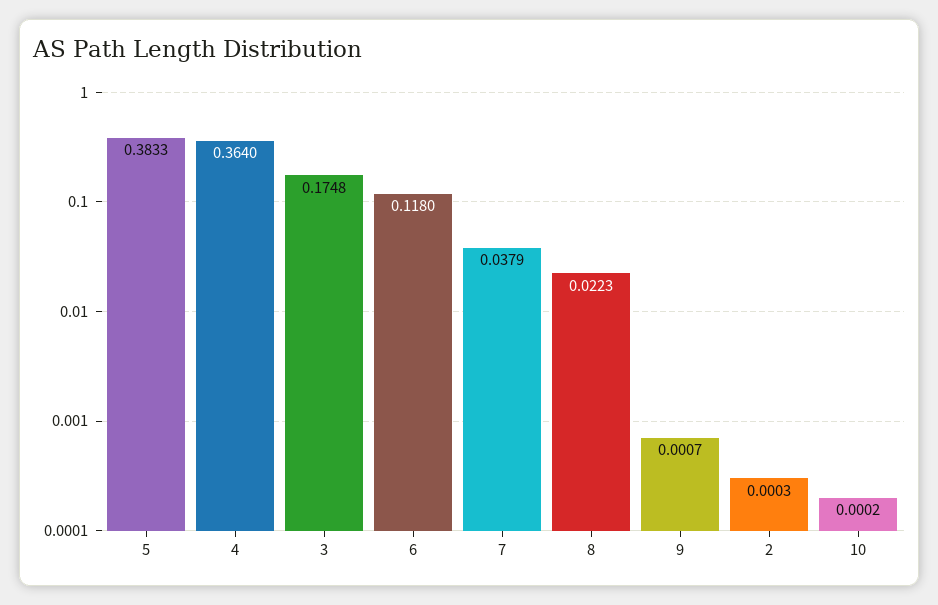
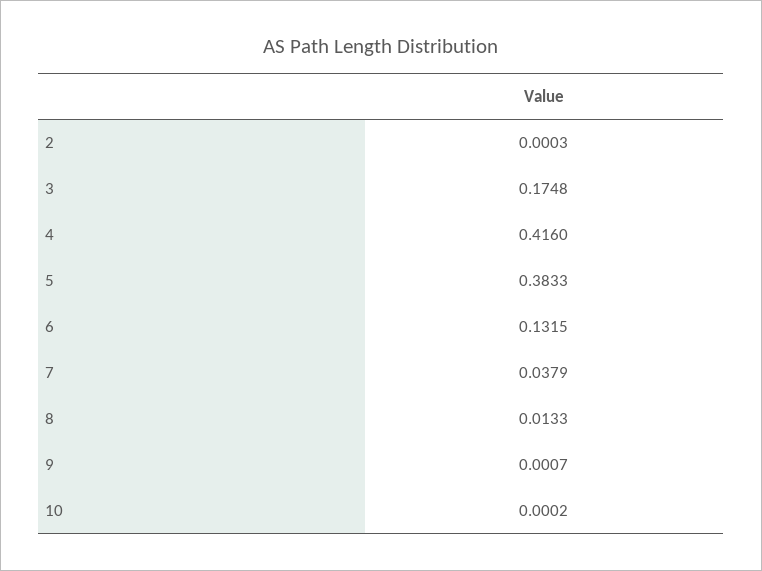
  {
    "5": 0.3833,
-   "4": 0.364,
+   "4": 0.416,
    "3": 0.1748,
-   "6": 0.118,
+   "6": 0.1315,
    "7": 0.0379,
-   "8": 0.0223,
+   "8": 0.0133,
    "9": 0.0007,
    "2": 0.0003,
    "10": 0.0002
  }

